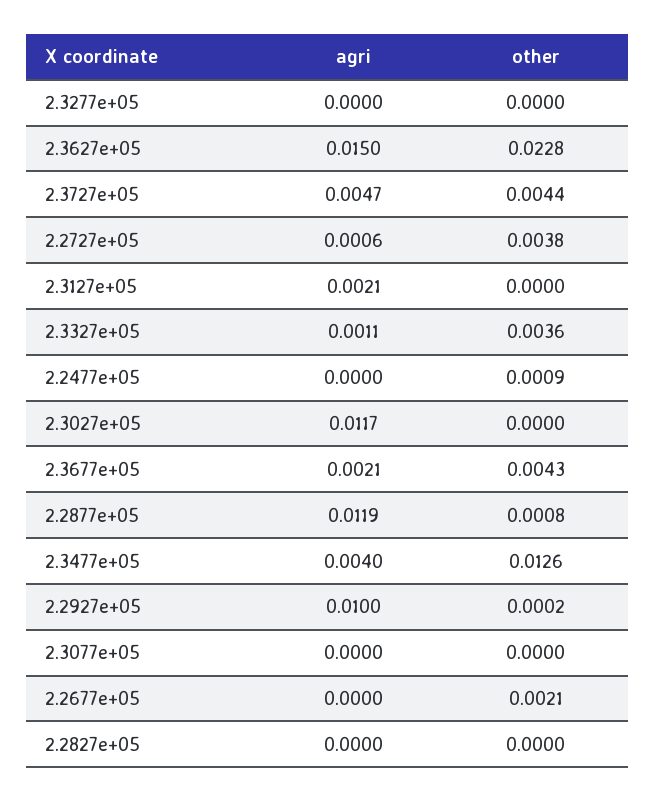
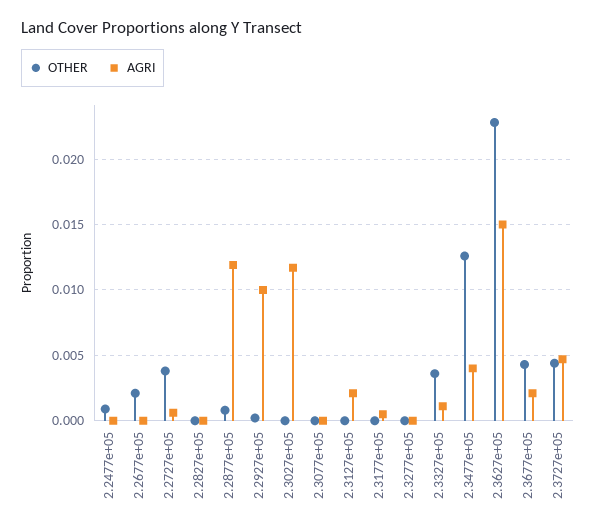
  {
    "agri": {
      "2.3277e+05": 0,
      "2.3627e+05": 0.015,
      "2.3727e+05": 0.0047,
      "2.2727e+05": 0.0006,
      "2.3127e+05": 0.0021,
      "2.3327e+05": 0.0011,
      "2.2477e+05": 0,
      "2.3027e+05": 0.0117,
      "2.3677e+05": 0.0021,
      "2.2877e+05": 0.0119,
      "2.3477e+05": 0.004,
      "2.2927e+05": 0.01,
      "2.3077e+05": 0,
      "2.2677e+05": 0,
-     "2.2827e+05": 0
+     "2.2827e+05": 0,
+     "2.3177e+05": 0.0005
    },
    "other": {
      "2.3277e+05": 0,
      "2.3627e+05": 0.0228,
      "2.3727e+05": 0.0044,
      "2.2727e+05": 0.0038,
      "2.3127e+05": 0,
      "2.3327e+05": 0.0036,
      "2.2477e+05": 0.0009,
      "2.3027e+05": 0,
      "2.3677e+05": 0.0043,
      "2.2877e+05": 0.0008,
      "2.3477e+05": 0.0126,
      "2.2927e+05": 0.0002,
      "2.3077e+05": 0,
      "2.2677e+05": 0.0021,
-     "2.2827e+05": 0
+     "2.2827e+05": 0,
+     "2.3177e+05": 0
    }
  }

